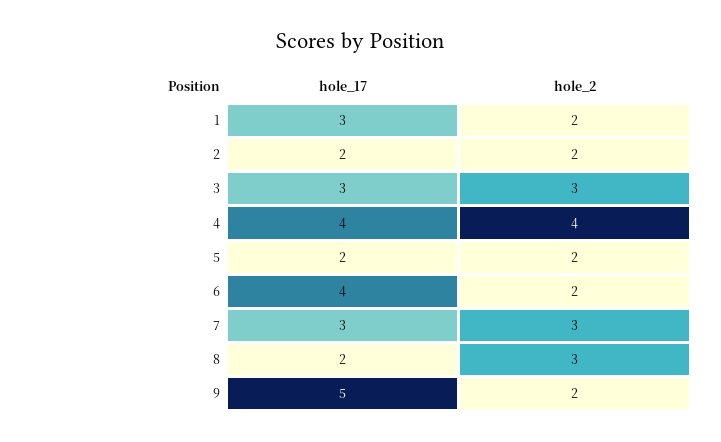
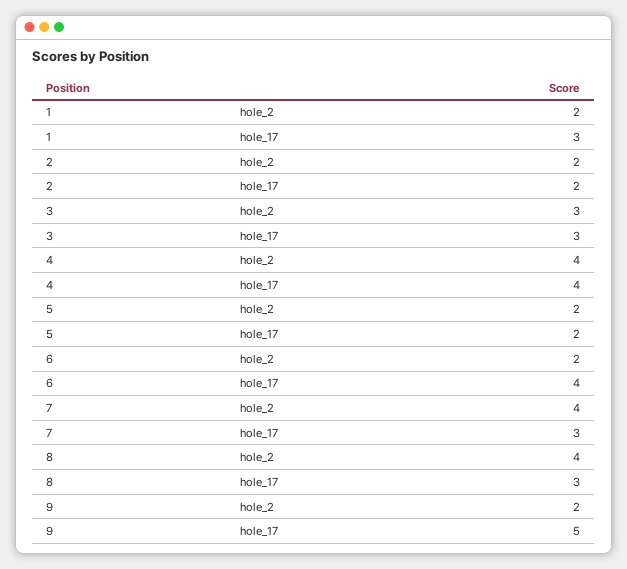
  {
    "hole_17": {
      "1": 3,
      "2": 2,
      "3": 3,
      "4": 4,
      "5": 2,
      "6": 4,
      "7": 3,
-     "8": 2,
+     "8": 3,
      "9": 5
    },
    "hole_2": {
      "1": 2,
      "2": 2,
      "3": 3,
      "4": 4,
      "5": 2,
      "6": 2,
-     "7": 3,
+     "7": 4,
-     "8": 3,
+     "8": 4,
      "9": 2
    }
  }

